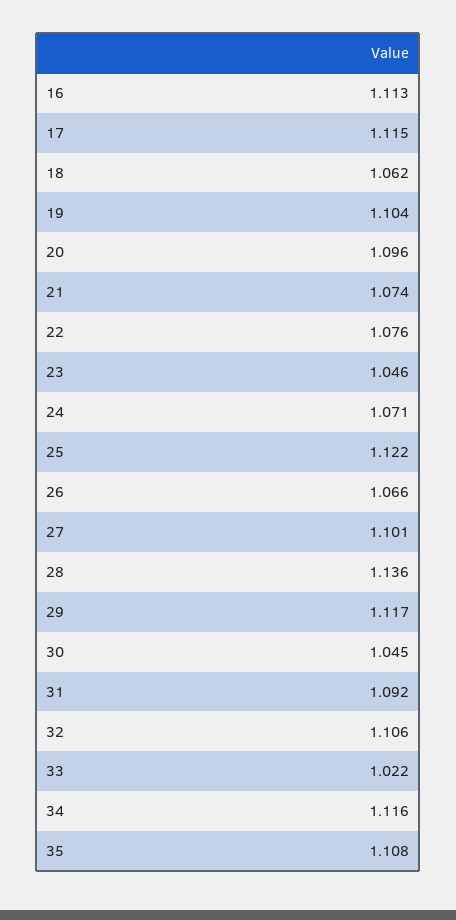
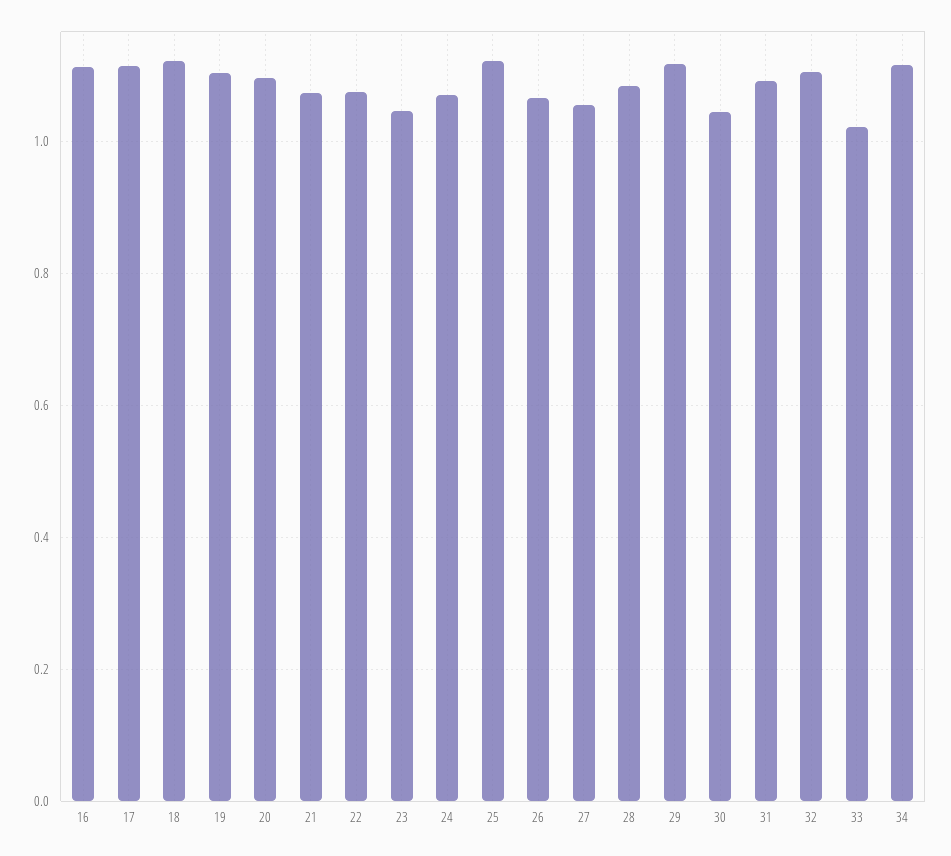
  {
    "16": 1.113,
    "17": 1.115,
-   "18": 1.062,
+   "18": 1.12,
    "19": 1.104,
    "20": 1.096,
    "21": 1.074,
    "22": 1.076,
    "23": 1.046,
    "24": 1.071,
    "25": 1.122,
    "26": 1.066,
-   "27": 1.101,
+   "27": 1.06,
-   "28": 1.136,
+   "28": 1.08,
    "29": 1.117,
    "30": 1.045,
    "31": 1.092,
    "32": 1.106,
    "33": 1.022,
-   "34": 1.116,
+   "34": 1.116
-   "35": 1.108
  }

